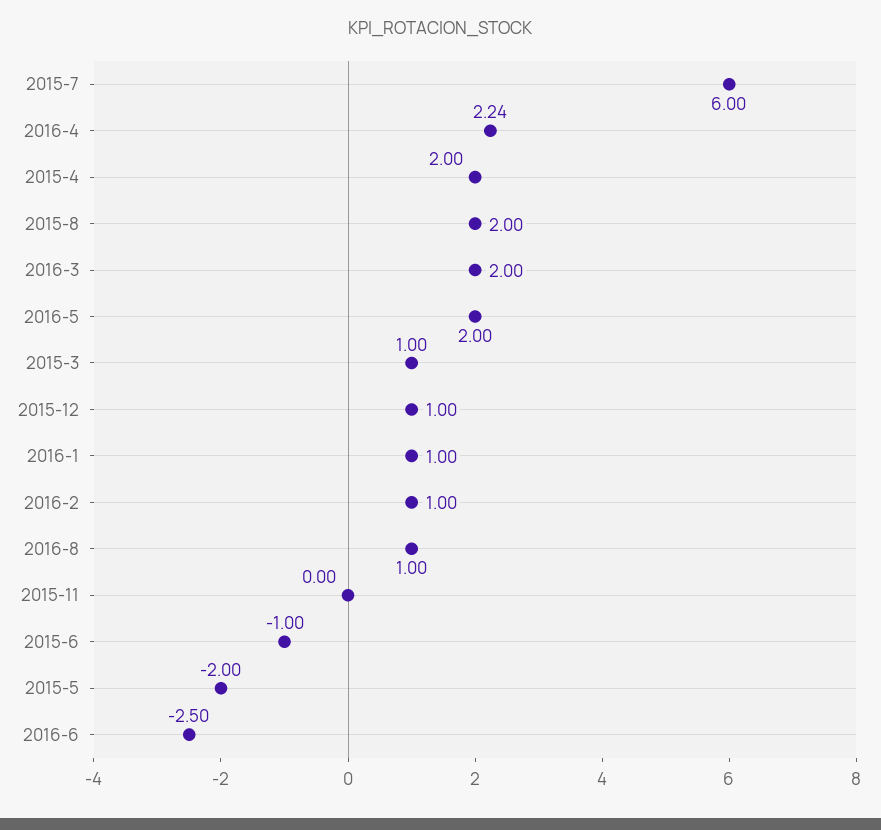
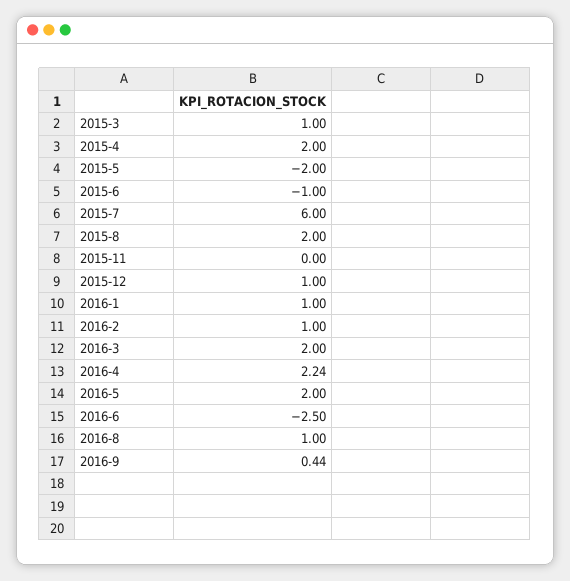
  {
    "2015-7": 6,
    "2016-4": 2.24,
    "2015-4": 2,
    "2015-8": 2,
    "2016-3": 2,
    "2016-5": 2,
    "2015-3": 1,
    "2015-12": 1,
    "2016-1": 1,
    "2016-2": 1,
    "2016-8": 1,
    "2015-11": 0,
    "2015-6": -1,
    "2015-5": -2,
-   "2016-6": -2.5
+   "2016-6": -2.5,
+   "2016-9": 0.44
  }

